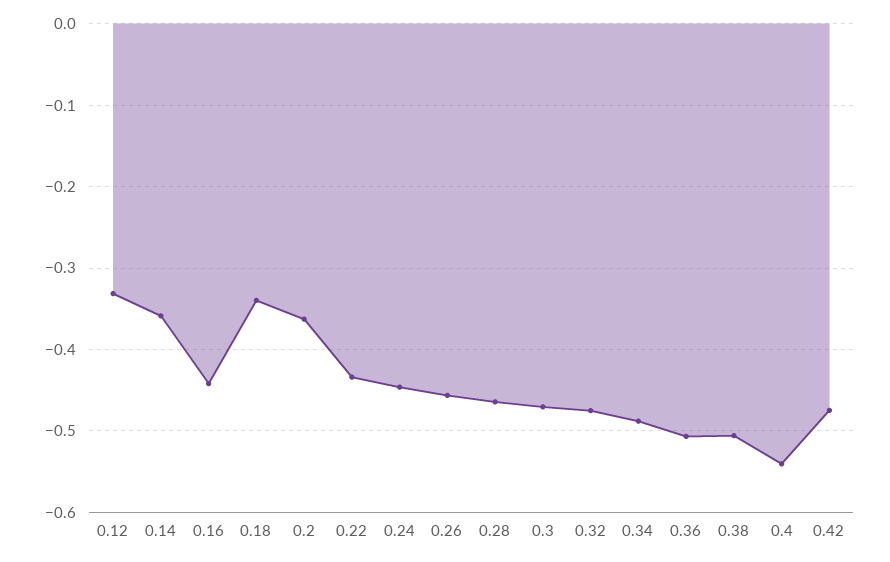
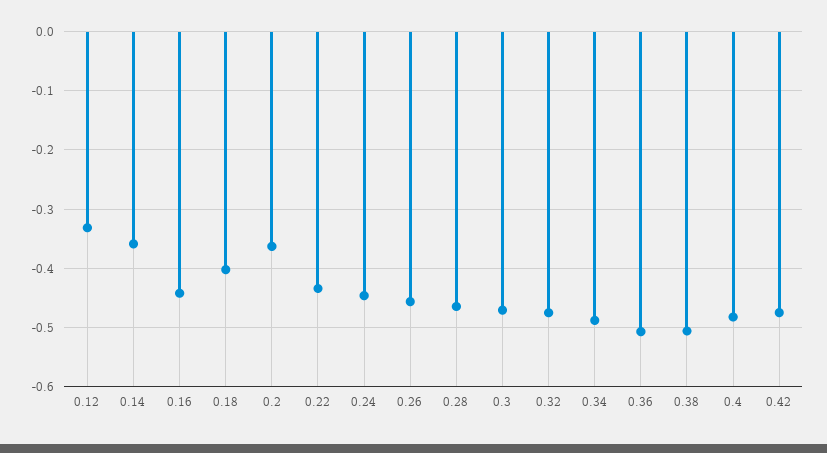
  {
    "0.12": -0.33,
    "0.14": -0.36,
    "0.16": -0.44,
-   "0.18": -0.34,
+   "0.18": -0.4,
    "0.2": -0.36,
    "0.22": -0.43,
    "0.24": -0.45,
    "0.26": -0.46,
    "0.28": -0.46,
    "0.3": -0.47,
    "0.32": -0.48,
    "0.34": -0.49,
    "0.36": -0.51,
    "0.38": -0.51,
-   "0.4": -0.54,
+   "0.4": -0.48,
    "0.42": -0.47
  }

